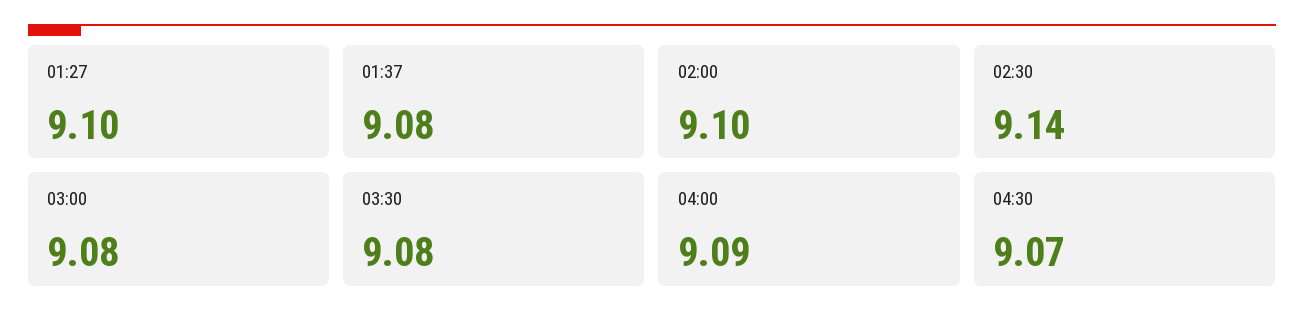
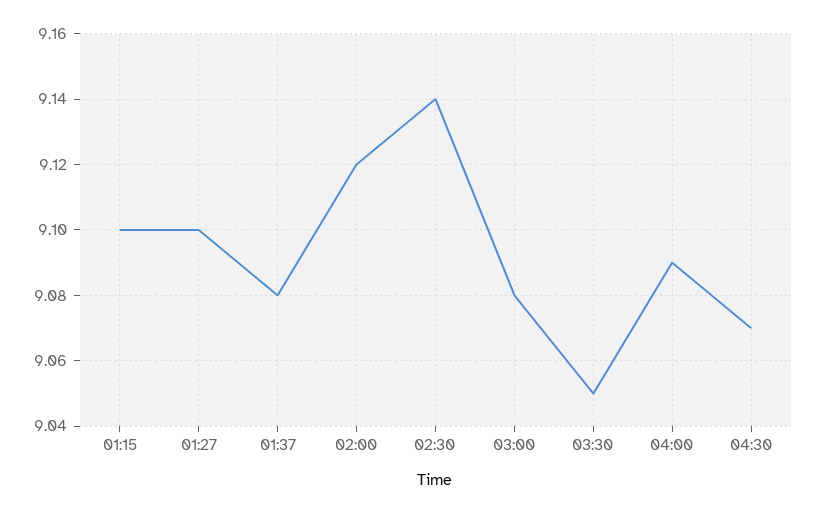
  {
    "01:27": 9.1,
    "01:37": 9.08,
-   "02:00": 9.1,
+   "02:00": 9.12,
    "02:30": 9.14,
    "03:00": 9.08,
-   "03:30": 9.08,
+   "03:30": 9.05,
    "04:00": 9.09,
-   "04:30": 9.07
+   "04:30": 9.07,
+   "01:15": 9.1
  }

